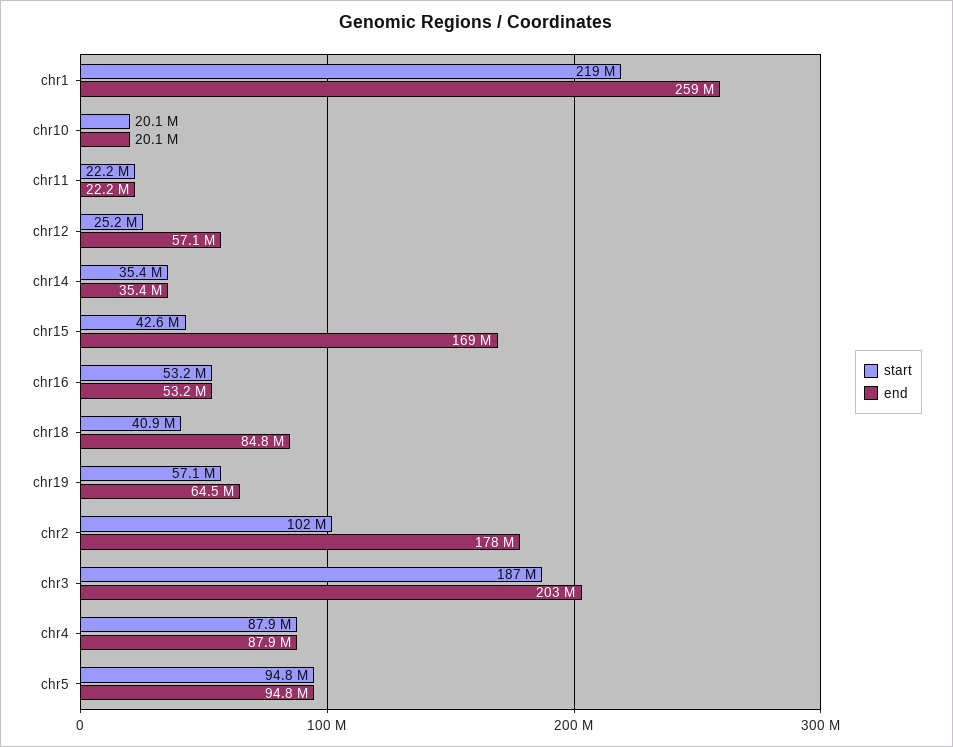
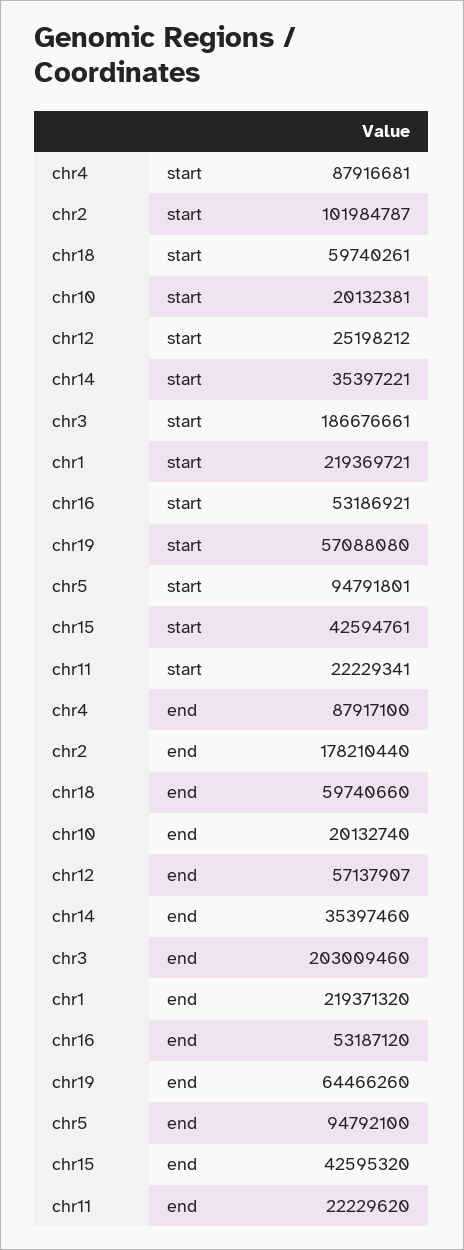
  {
    "start": {
      "chr1": 219369721,
      "chr10": 20132381,
      "chr11": 22229341,
      "chr12": 25198212,
      "chr14": 35397221,
      "chr15": 42594761,
      "chr16": 53186921,
-     "chr18": 40900000,
+     "chr18": 59740261,
      "chr19": 57088080,
      "chr2": 101984787,
      "chr3": 186676661,
      "chr4": 87916681,
      "chr5": 94791801
    },
    "end": {
-     "chr1": 259000000,
+     "chr1": 219371320,
      "chr10": 20132740,
      "chr11": 22229620,
      "chr12": 57137907,
      "chr14": 35397460,
-     "chr15": 169000000,
+     "chr15": 42595320,
      "chr16": 53187120,
-     "chr18": 84800000,
+     "chr18": 59740660,
      "chr19": 64466260,
      "chr2": 178210440,
      "chr3": 203009460,
      "chr4": 87917100,
      "chr5": 94792100
    }
  }

